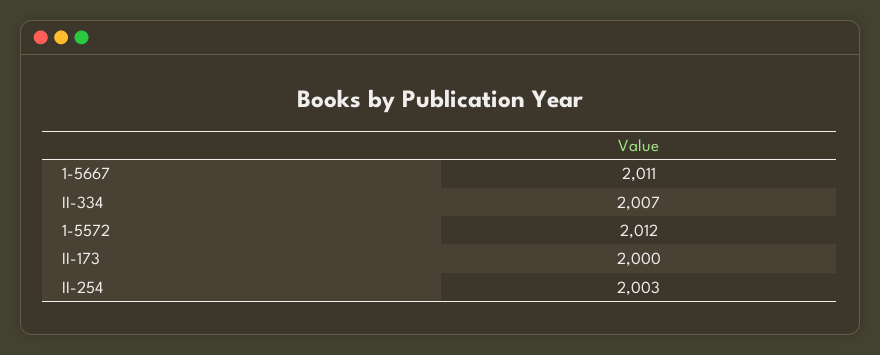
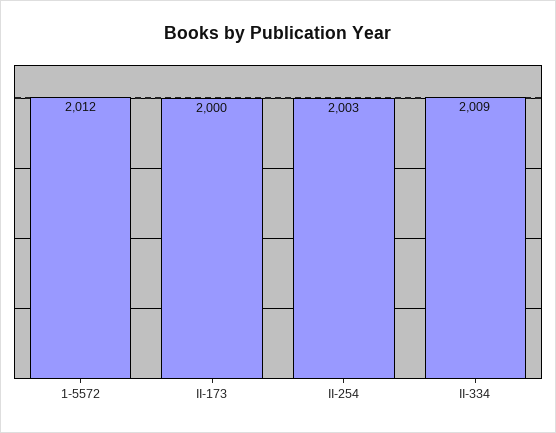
  {
-   "1-5667": 2011,
-   "II-334": 2007,
+   "II-334": 2009,
    "1-5572": 2012,
    "II-173": 2000,
    "II-254": 2003
  }

